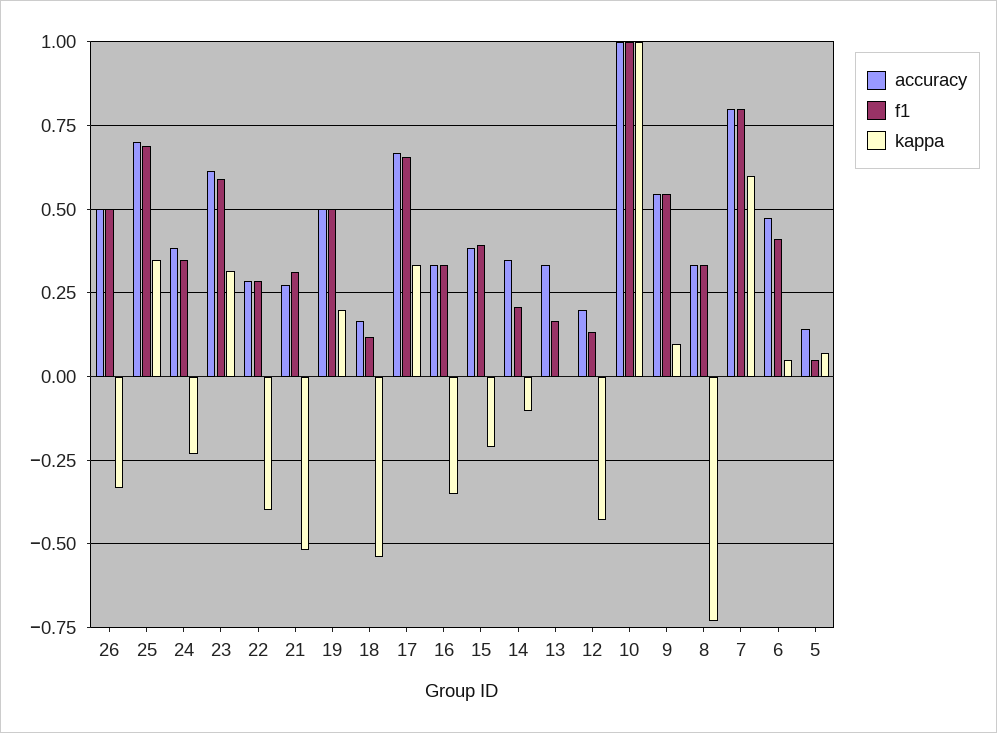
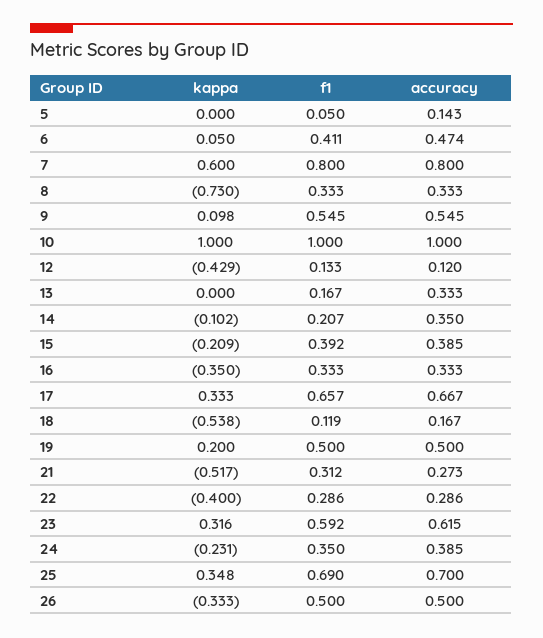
  {
    "accuracy": {
      "26": 0.5,
      "25": 0.7,
      "24": 0.385,
      "23": 0.615,
      "22": 0.286,
      "21": 0.273,
      "19": 0.5,
      "18": 0.167,
      "17": 0.667,
      "16": 0.333,
      "15": 0.385,
      "14": 0.35,
      "13": 0.333,
-     "12": 0.2,
+     "12": 0.12,
      "10": 1,
      "9": 0.545,
      "8": 0.333,
      "7": 0.8,
      "6": 0.474,
      "5": 0.143
    },
    "f1": {
      "26": 0.5,
      "25": 0.69,
      "24": 0.35,
      "23": 0.592,
      "22": 0.286,
      "21": 0.312,
      "19": 0.5,
      "18": 0.119,
      "17": 0.657,
      "16": 0.333,
      "15": 0.392,
      "14": 0.207,
      "13": 0.167,
      "12": 0.133,
      "10": 1,
      "9": 0.545,
      "8": 0.333,
      "7": 0.8,
      "6": 0.411,
      "5": 0.05
    },
    "kappa": {
      "26": -0.333,
      "25": 0.348,
      "24": -0.231,
      "23": 0.316,
      "22": -0.4,
      "21": -0.517,
      "19": 0.2,
      "18": -0.538,
      "17": 0.333,
      "16": -0.35,
      "15": -0.209,
      "14": -0.102,
      "13": 0,
      "12": -0.429,
      "10": 1,
      "9": 0.098,
      "8": -0.73,
      "7": 0.6,
      "6": 0.05,
-     "5": 0.075
+     "5": 0
    }
  }

